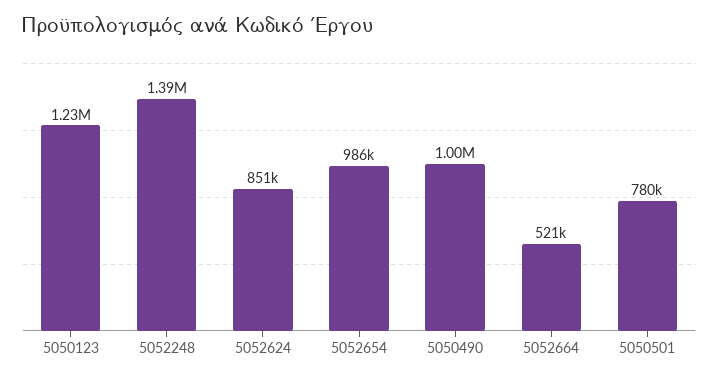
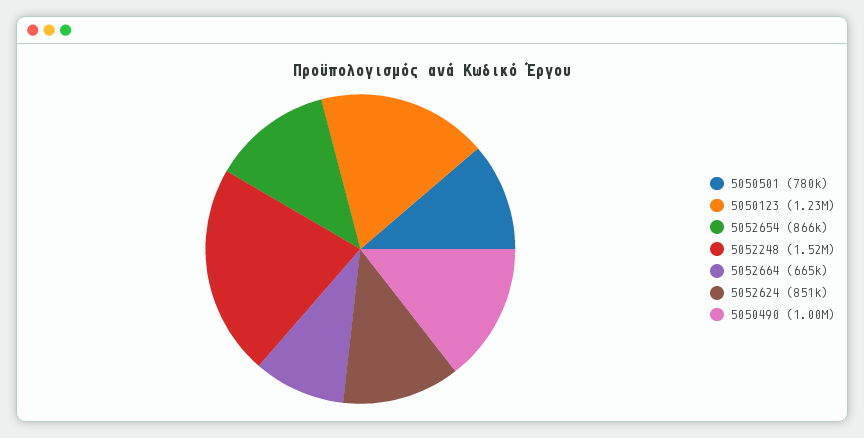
  {
    "5050123": 1230000,
-   "5052248": 1390000,
+   "5052248": 1520000,
    "5052624": 851000,
-   "5052654": 986000,
+   "5052654": 866000,
    "5050490": 1000000,
-   "5052664": 521000,
+   "5052664": 665000,
    "5050501": 780000
  }

